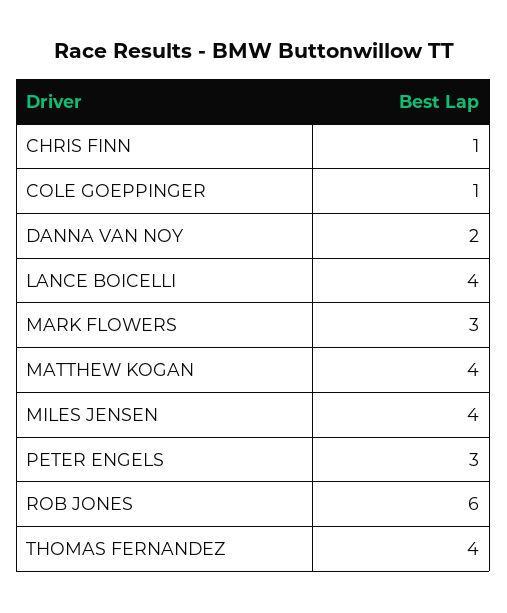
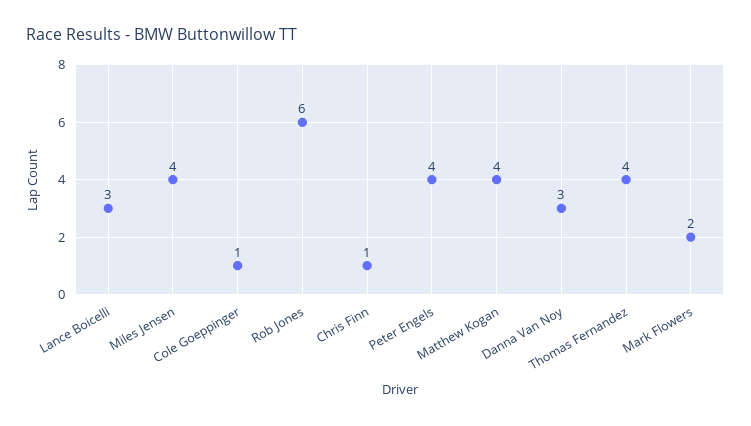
  {
    "CHRIS FINN": 1,
    "COLE GOEPPINGER": 1,
-   "DANNA VAN NOY": 2,
+   "DANNA VAN NOY": 3,
-   "LANCE BOICELLI": 4,
+   "LANCE BOICELLI": 3,
-   "MARK FLOWERS": 3,
+   "MARK FLOWERS": 2,
    "MATTHEW KOGAN": 4,
    "MILES JENSEN": 4,
-   "PETER ENGELS": 3,
+   "PETER ENGELS": 4,
    "ROB JONES": 6,
    "THOMAS FERNANDEZ": 4
  }

